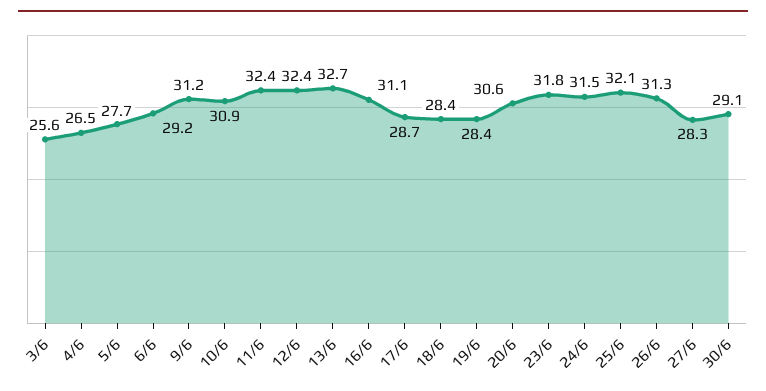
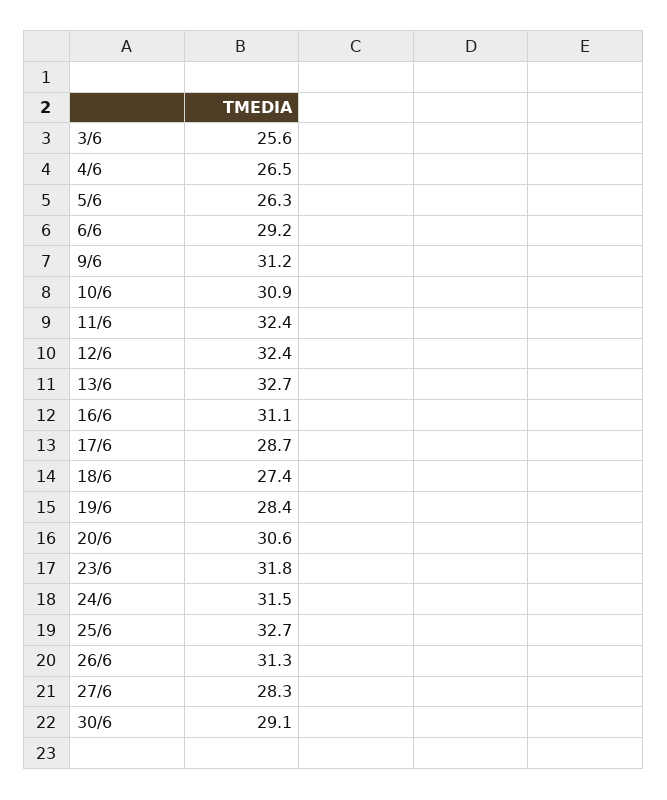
  {
    "3/6": 25.6,
    "4/6": 26.5,
-   "5/6": 27.7,
+   "5/6": 26.3,
    "6/6": 29.2,
    "9/6": 31.2,
    "10/6": 30.9,
    "11/6": 32.4,
    "12/6": 32.4,
    "13/6": 32.7,
    "16/6": 31.1,
    "17/6": 28.7,
-   "18/6": 28.4,
+   "18/6": 27.4,
    "19/6": 28.4,
    "20/6": 30.6,
    "23/6": 31.8,
    "24/6": 31.5,
-   "25/6": 32.1,
+   "25/6": 32.7,
    "26/6": 31.3,
    "27/6": 28.3,
    "30/6": 29.1
  }

